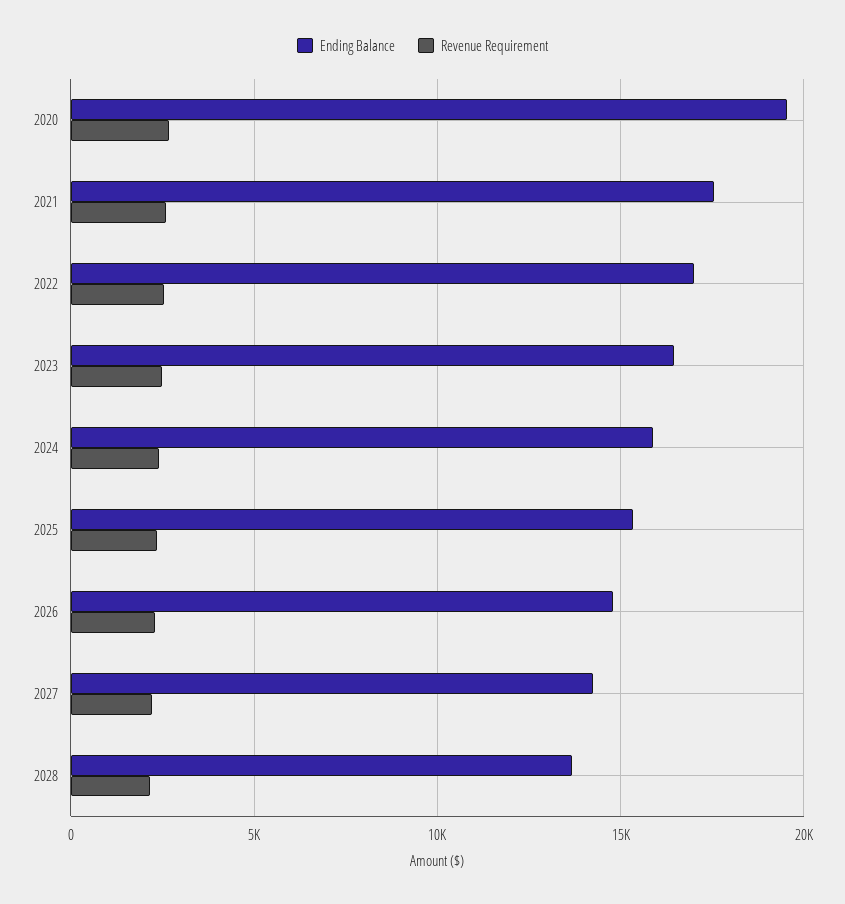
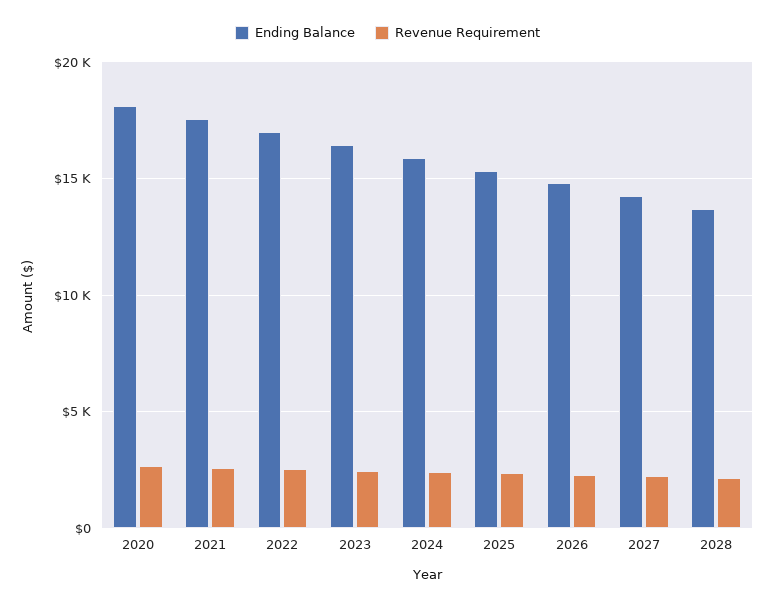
  {
    "Ending Balance": {
-     "2020": 19500,
+     "2020": 18000,
      "2021": 17500,
      "2022": 17000,
      "2023": 16500,
      "2024": 16000,
      "2025": 15500,
      "2026": 15000,
      "2027": 14000,
      "2028": 13500
    },
    "Revenue Requirement": {
      "2020": 2500,
      "2021": 2500,
      "2022": 2500,
      "2023": 2500,
      "2024": 2500,
      "2025": 2500,
      "2026": 2500,
      "2027": 2000,
      "2028": 2000
    }
  }

